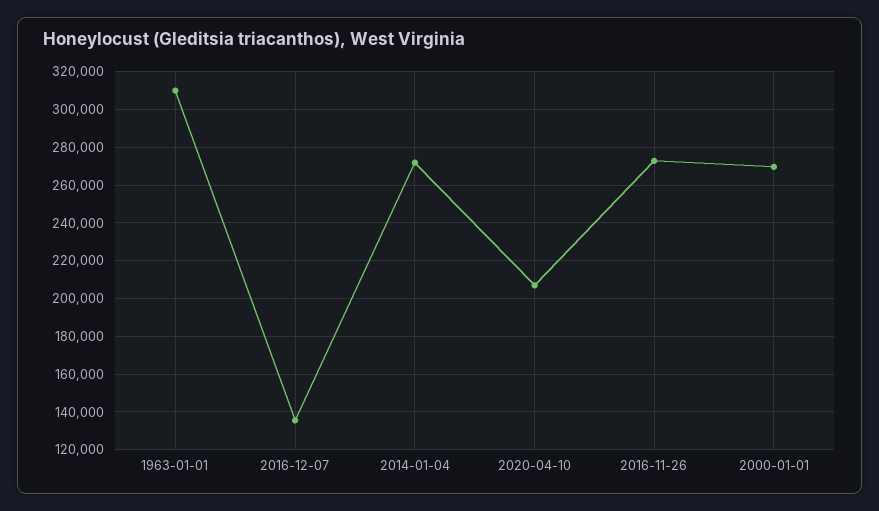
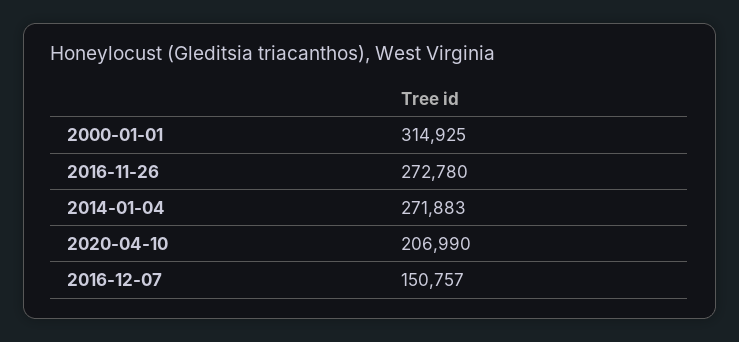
  {
-   "1963-01-01": 310000,
-   "2016-12-07": 135000,
+   "2016-12-07": 150757,
    "2014-01-04": 271883,
    "2020-04-10": 206990,
    "2016-11-26": 272780,
-   "2000-01-01": 270000
+   "2000-01-01": 314925
  }

